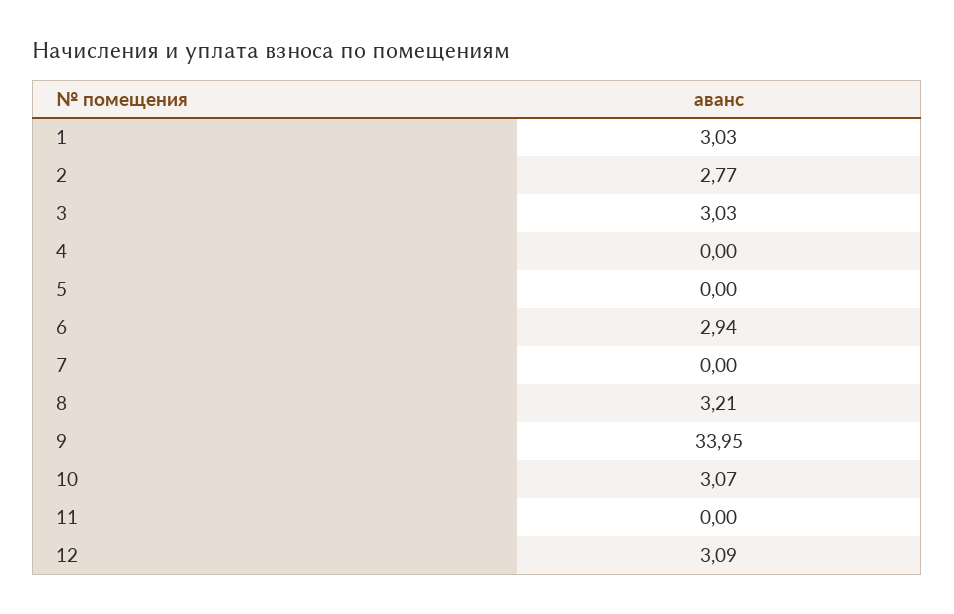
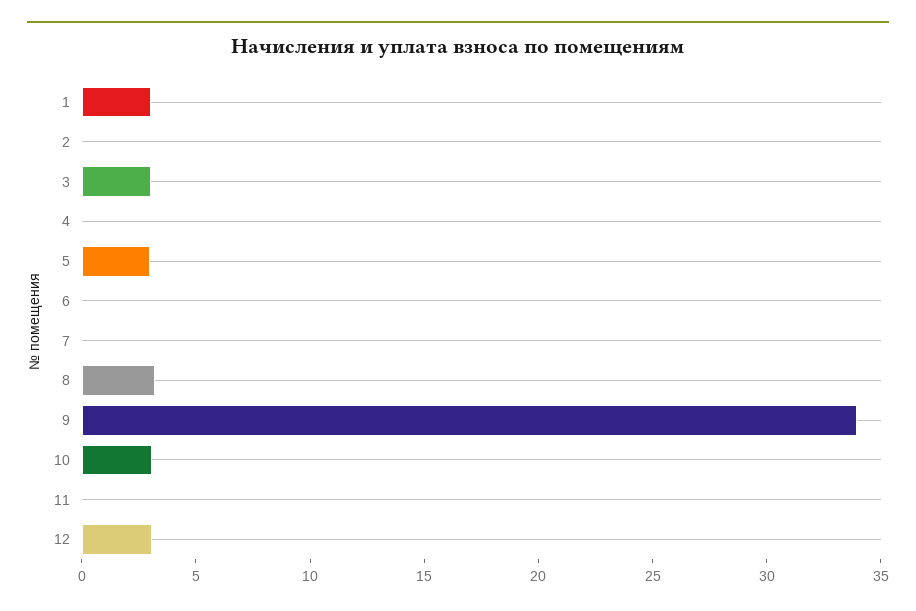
  {
    "1": 3.03,
-   "2": 2.77,
+   "2": 0,
    "3": 3.03,
    "4": 0,
-   "5": 0,
+   "5": 3,
-   "6": 2.94,
+   "6": 0,
    "7": 0,
    "8": 3.21,
    "9": 33.95,
    "10": 3.07,
    "11": 0,
    "12": 3.09
  }

